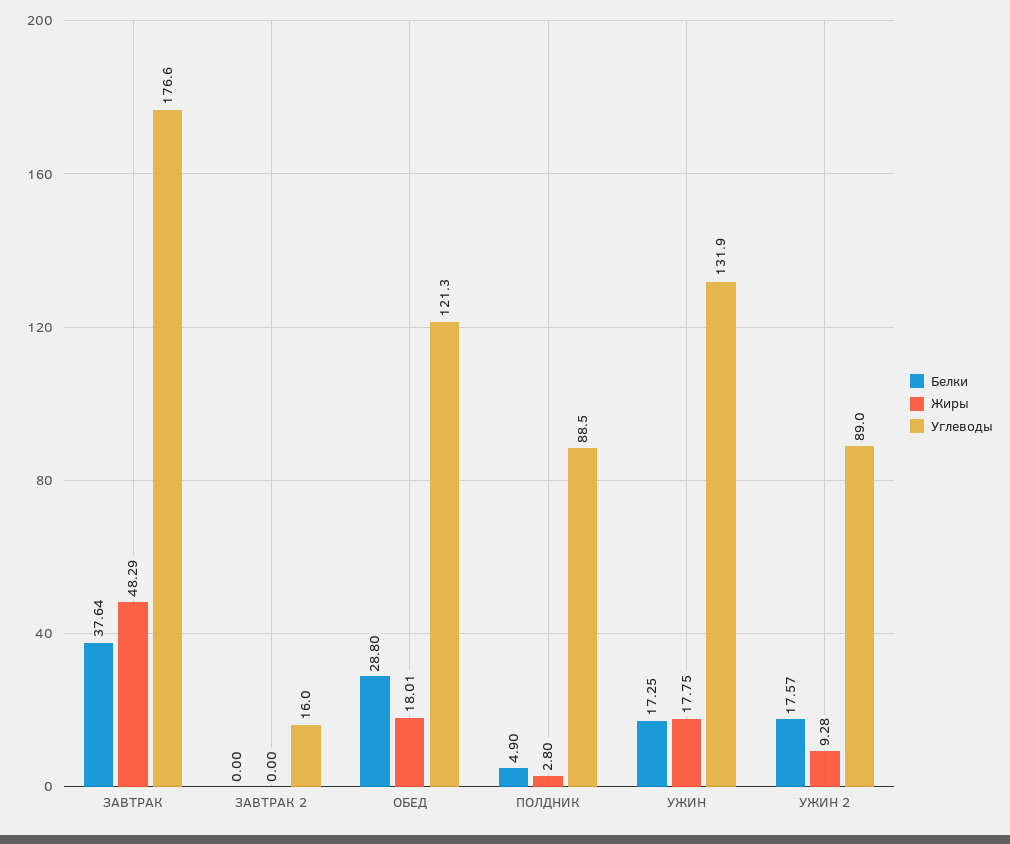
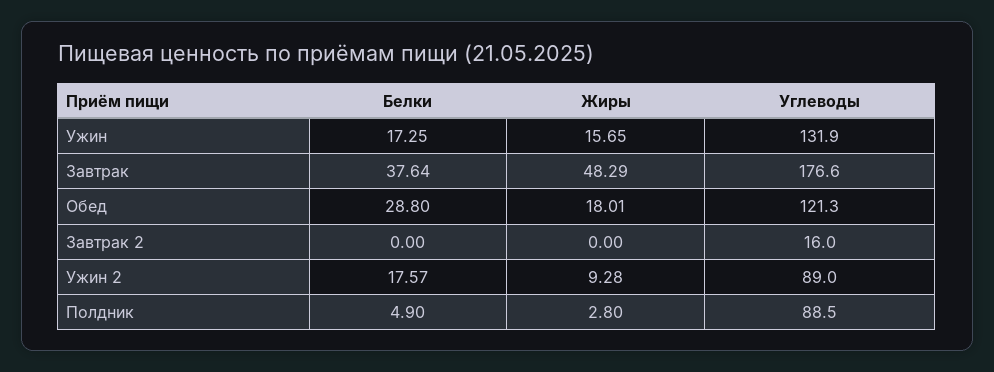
  {
    "Белки": {
      "ЗАВТРАК": 37.64,
      "ЗАВТРАК 2": 0,
      "ОБЕД": 28.8,
      "ПОЛДНИК": 4.9,
      "УЖИН": 17.25,
      "УЖИН 2": 17.57
    },
    "Жиры": {
      "ЗАВТРАК": 48.29,
      "ЗАВТРАК 2": 0,
      "ОБЕД": 18.01,
      "ПОЛДНИК": 2.8,
-     "УЖИН": 17.75,
+     "УЖИН": 15.65,
      "УЖИН 2": 9.28
    },
    "Углеводы": {
      "ЗАВТРАК": 176.6,
      "ЗАВТРАК 2": 16,
      "ОБЕД": 121.3,
      "ПОЛДНИК": 88.5,
      "УЖИН": 131.9,
      "УЖИН 2": 89
    }
  }

